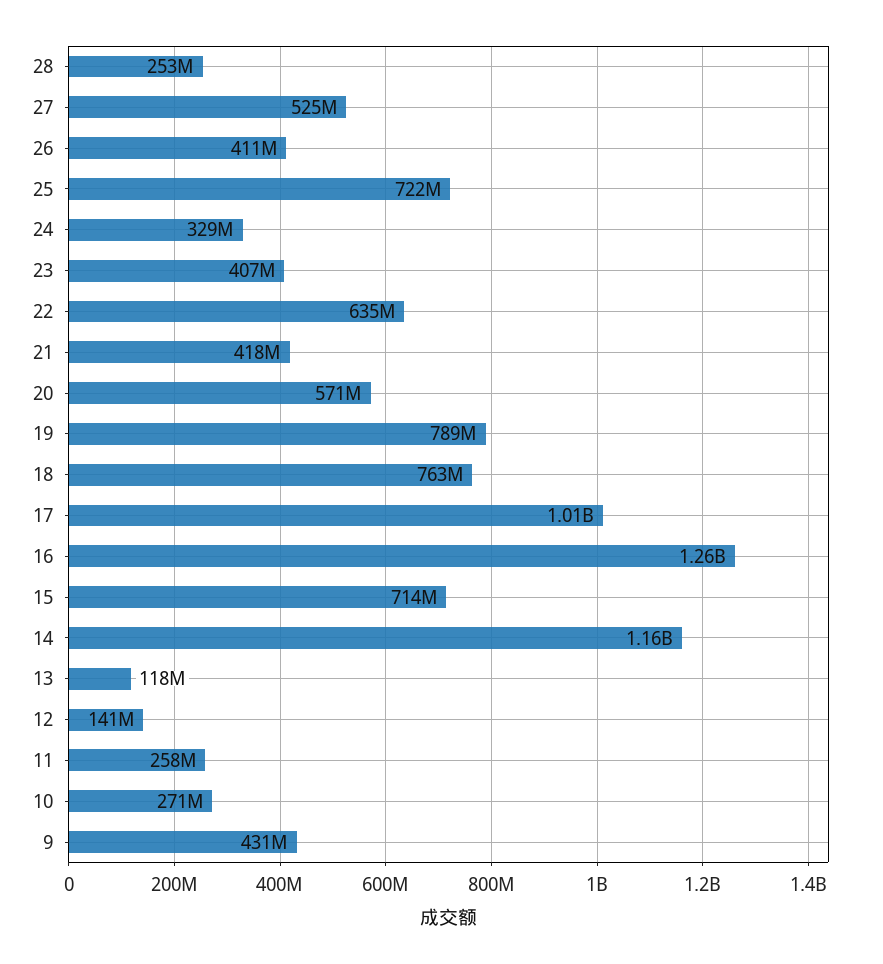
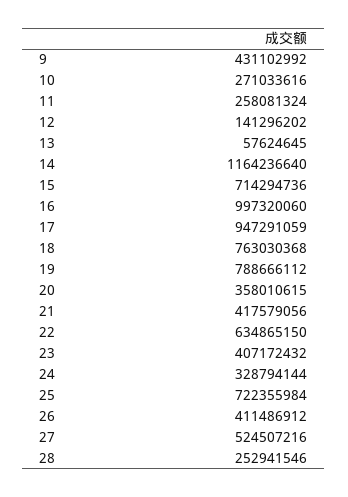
  {
    "28": 252941546,
    "27": 524507216,
    "26": 411486912,
    "25": 722355984,
    "24": 328794144,
    "23": 407172432,
    "22": 634865150,
    "21": 417579056,
-   "20": 571000000,
+   "20": 358010615,
    "19": 788666112,
    "18": 763030368,
-   "17": 1010000000,
+   "17": 947291059,
-   "16": 1260000000,
+   "16": 997320060,
    "15": 714294736,
    "14": 1164236640,
-   "13": 118000000,
+   "13": 57624645,
    "12": 141296202,
    "11": 258081324,
    "10": 271033616,
    "9": 431102992
  }

